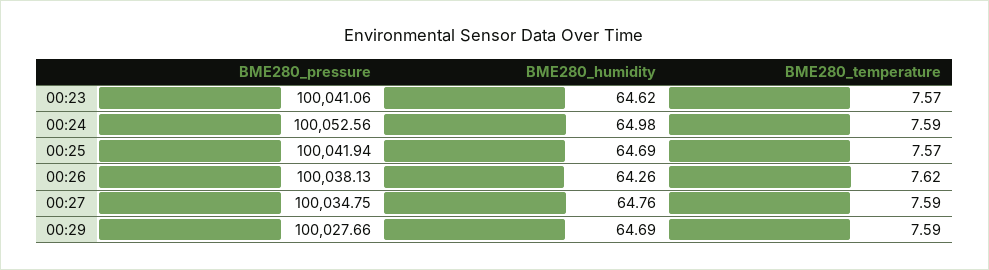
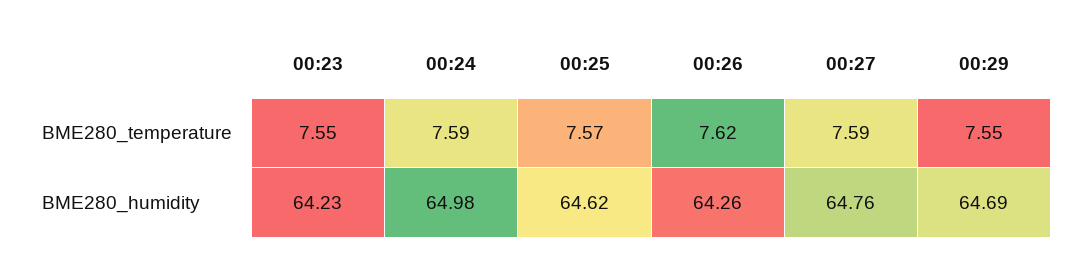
  {
-   "BME280_pressure": {
-     "00:23": 100041.06,
-     "00:24": 100052.56,
-     "00:25": 100041.94,
-     "00:26": 100038.13,
-     "00:27": 100034.75,
-     "00:29": 100027.66
-   },
    "BME280_humidity": {
-     "00:23": 64.62,
+     "00:23": 64.23,
      "00:24": 64.98,
-     "00:25": 64.69,
+     "00:25": 64.62,
      "00:26": 64.26,
      "00:27": 64.76,
      "00:29": 64.69
    },
    "BME280_temperature": {
-     "00:23": 7.57,
+     "00:23": 7.55,
      "00:24": 7.59,
      "00:25": 7.57,
      "00:26": 7.62,
      "00:27": 7.59,
-     "00:29": 7.59
+     "00:29": 7.55
    }
  }

